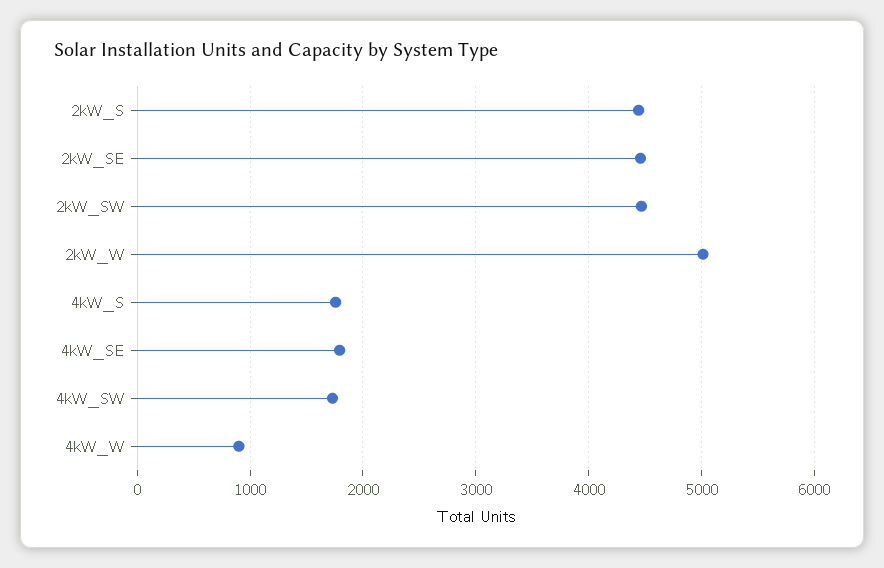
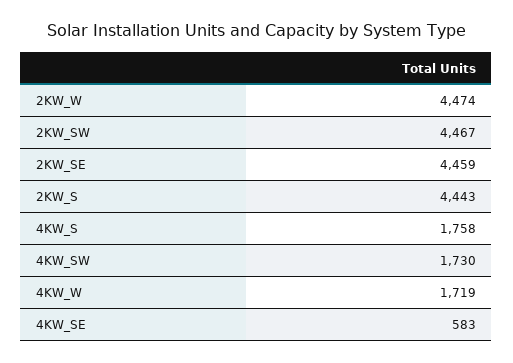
  {
    "2kW_S": 4443,
    "2kW_SE": 4459,
    "2kW_SW": 4467,
-   "2kW_W": 5000,
+   "2kW_W": 4474,
    "4kW_S": 1758,
-   "4kW_SE": 1800,
+   "4kW_SE": 583,
    "4kW_SW": 1730,
-   "4kW_W": 900
+   "4kW_W": 1719
  }

